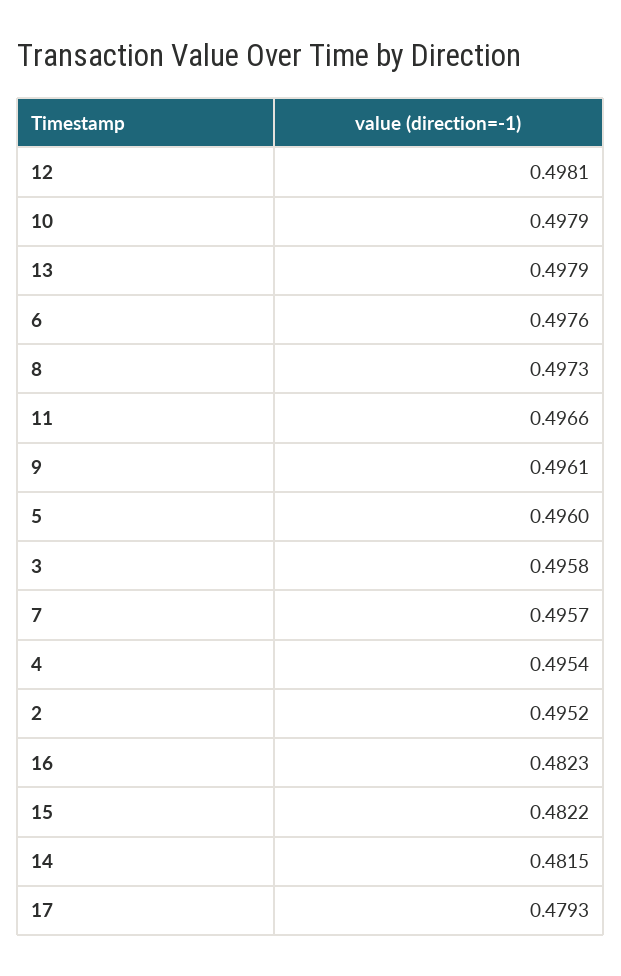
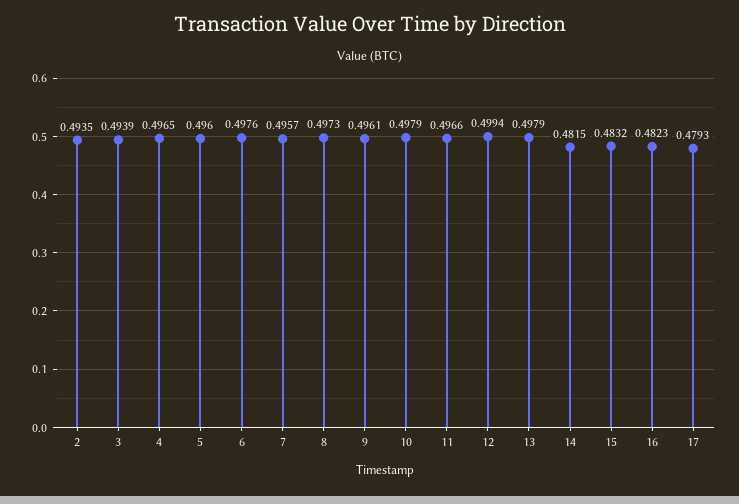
  {
-   "12": 0.4981,
+   "12": 0.4994,
    "10": 0.4979,
    "13": 0.4979,
    "6": 0.4976,
    "8": 0.4973,
    "11": 0.4966,
    "9": 0.4961,
    "5": 0.496,
-   "3": 0.4958,
+   "3": 0.4939,
    "7": 0.4957,
-   "4": 0.4954,
+   "4": 0.4965,
-   "2": 0.4952,
+   "2": 0.4935,
    "16": 0.4823,
-   "15": 0.4822,
+   "15": 0.4832,
    "14": 0.4815,
    "17": 0.4793
  }

